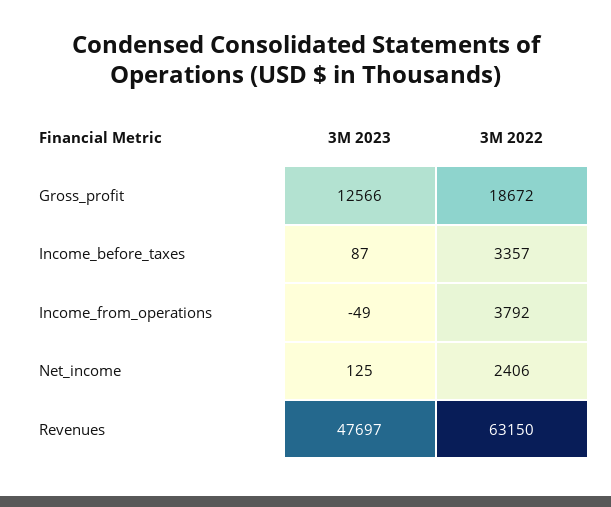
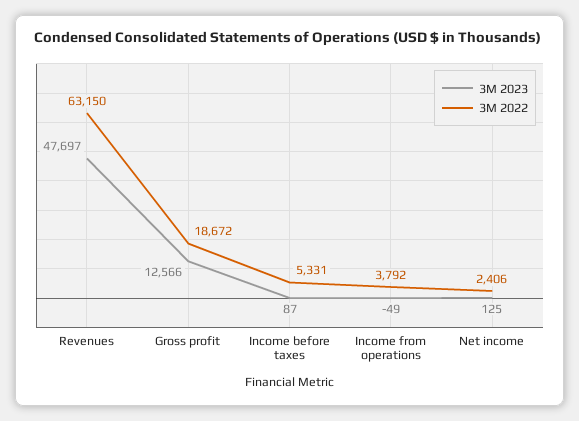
  {
    "3M 2023": {
      "Gross_profit": 12566,
      "Income_before_taxes": 87,
      "Income_from_operations": -49,
      "Net_income": 125,
      "Revenues": 47697
    },
    "3M 2022": {
      "Gross_profit": 18672,
-     "Income_before_taxes": 3357,
+     "Income_before_taxes": 5331,
      "Income_from_operations": 3792,
      "Net_income": 2406,
      "Revenues": 63150
    }
  }

